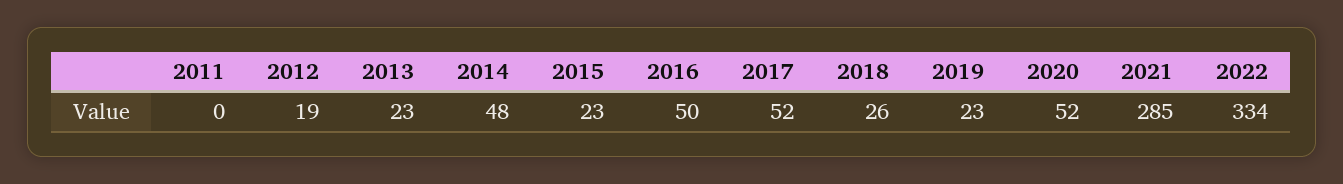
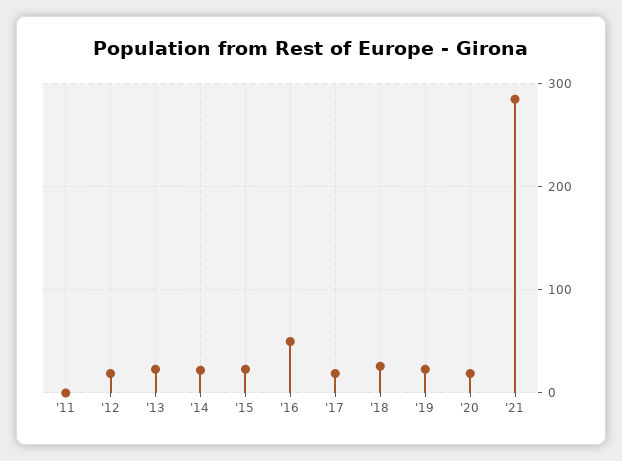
  {
    "2011": 0,
    "2012": 19,
    "2013": 23,
-   "2014": 48,
+   "2014": 20,
    "2015": 23,
    "2016": 50,
-   "2017": 52,
+   "2017": 20,
    "2018": 26,
    "2019": 23,
-   "2020": 52,
+   "2020": 20,
-   "2021": 285,
+   "2021": 285
-   "2022": 334
  }

